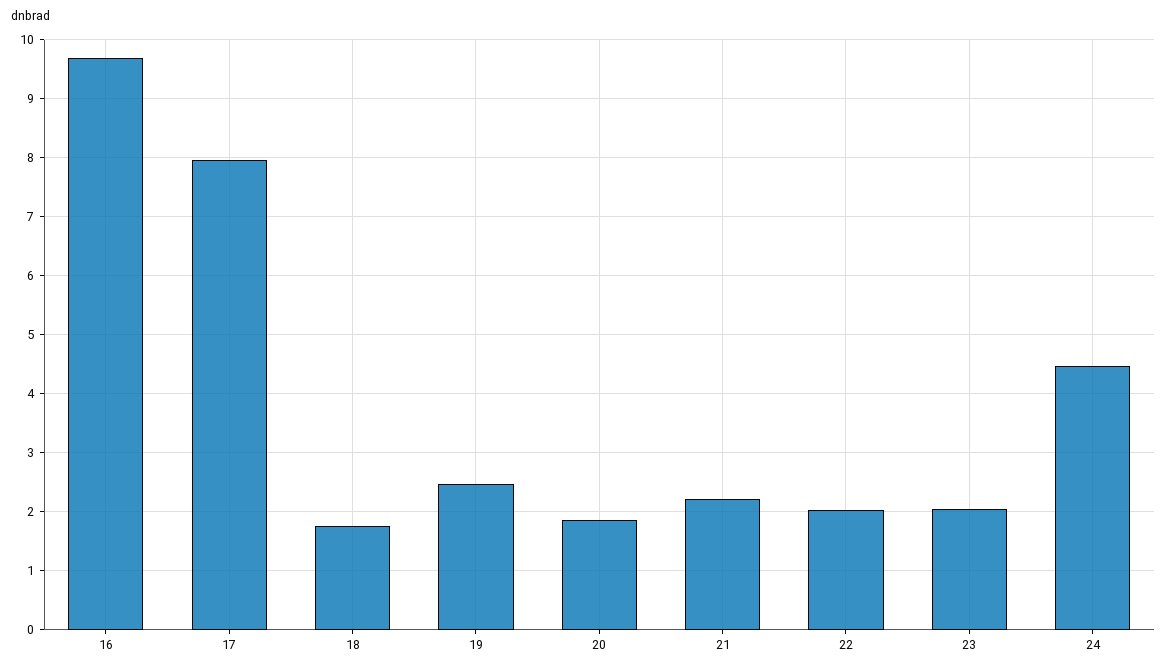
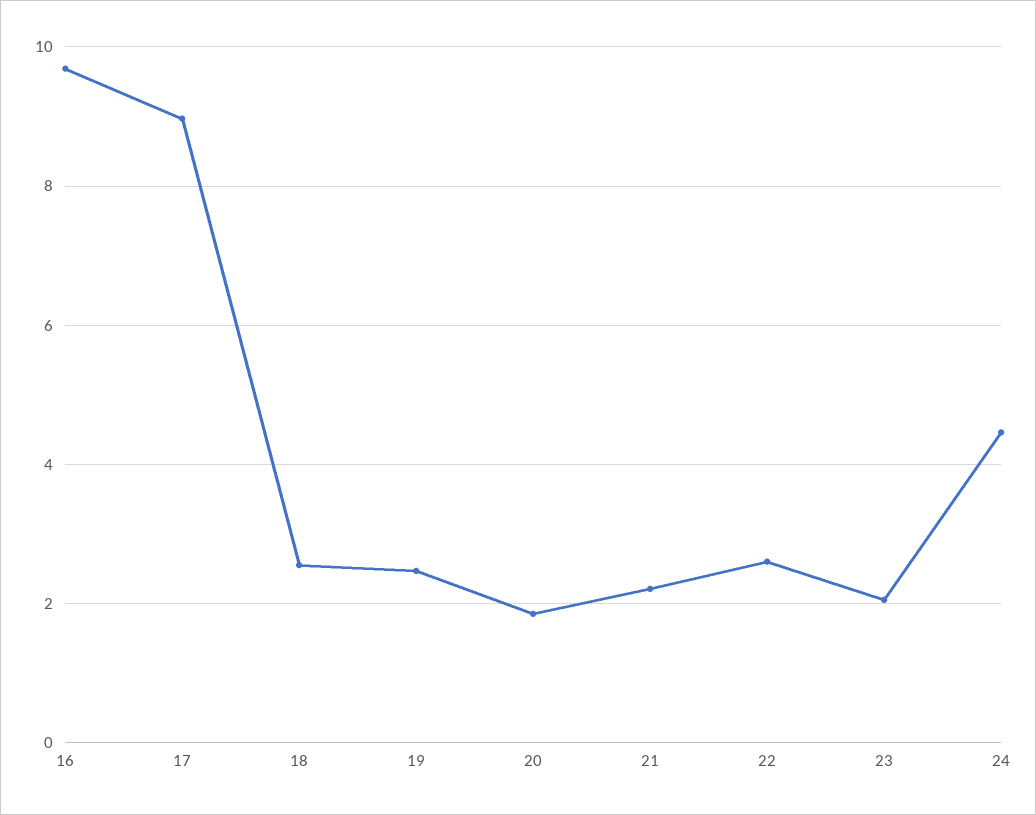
  {
    "16": 9.6,
-   "17": 8,
+   "17": 9,
-   "18": 1.8,
+   "18": 2.6,
    "19": 2.4,
    "20": 1.8,
    "21": 2.2,
-   "22": 2,
+   "22": 2.6,
    "23": 2,
    "24": 4.4
  }

